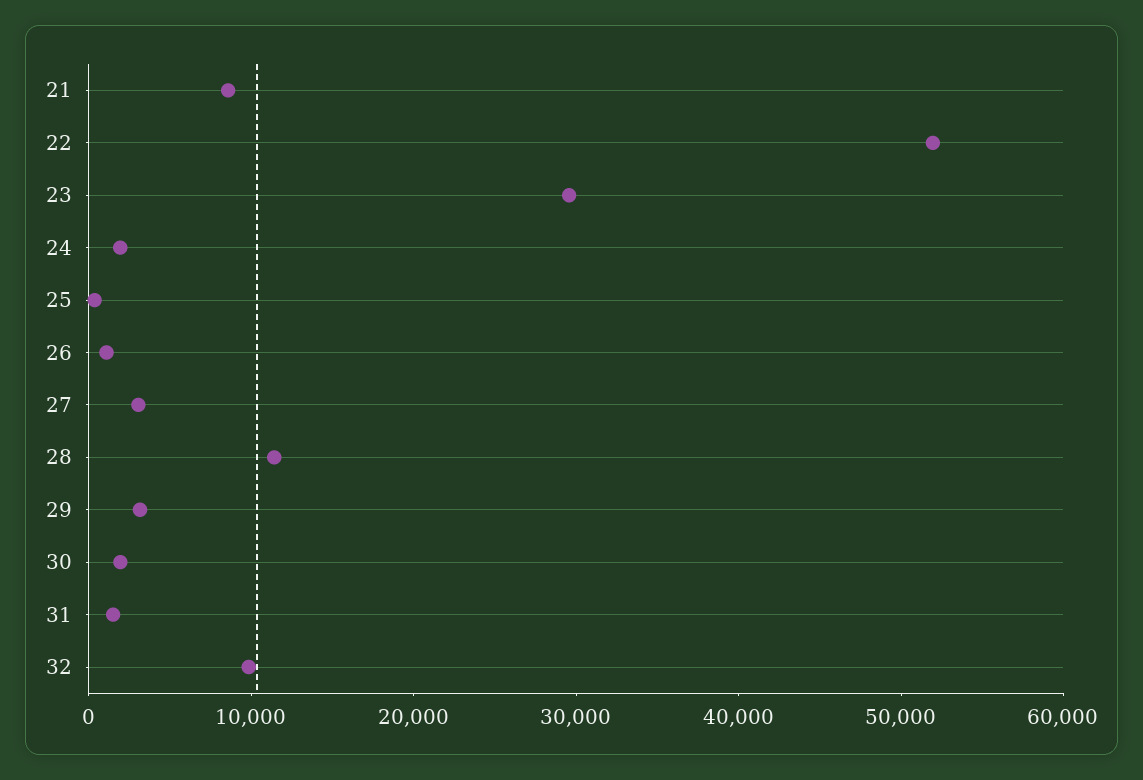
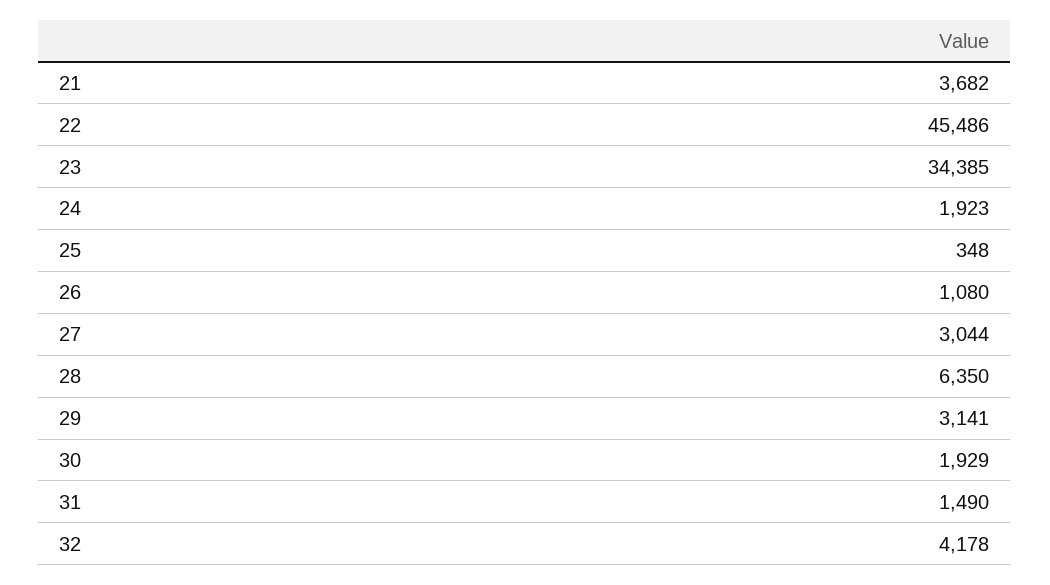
  {
-   "21": 8000,
+   "21": 3682,
-   "22": 52000,
+   "22": 45486,
-   "23": 30000,
+   "23": 34385,
    "24": 1923,
    "25": 348,
    "26": 1080,
    "27": 3044,
-   "28": 12000,
+   "28": 6350,
    "29": 3141,
    "30": 1929,
    "31": 1490,
-   "32": 10000
+   "32": 4178
  }

